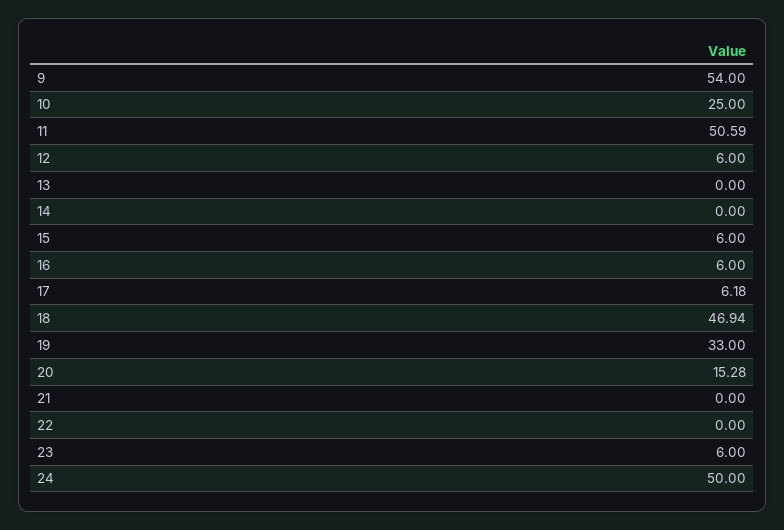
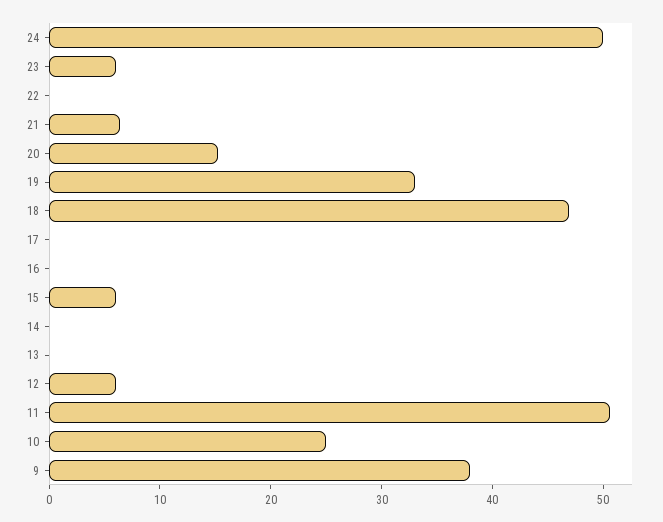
  {
-   "9": 54,
+   "9": 38,
    "10": 25,
    "11": 50.59,
    "12": 6,
    "13": 0,
    "14": 0,
    "15": 6,
-   "16": 6,
+   "16": 0,
-   "17": 6.18,
+   "17": 0,
    "18": 46.94,
    "19": 33,
    "20": 15.28,
-   "21": 0,
+   "21": 6,
    "22": 0,
    "23": 6,
    "24": 50
  }

